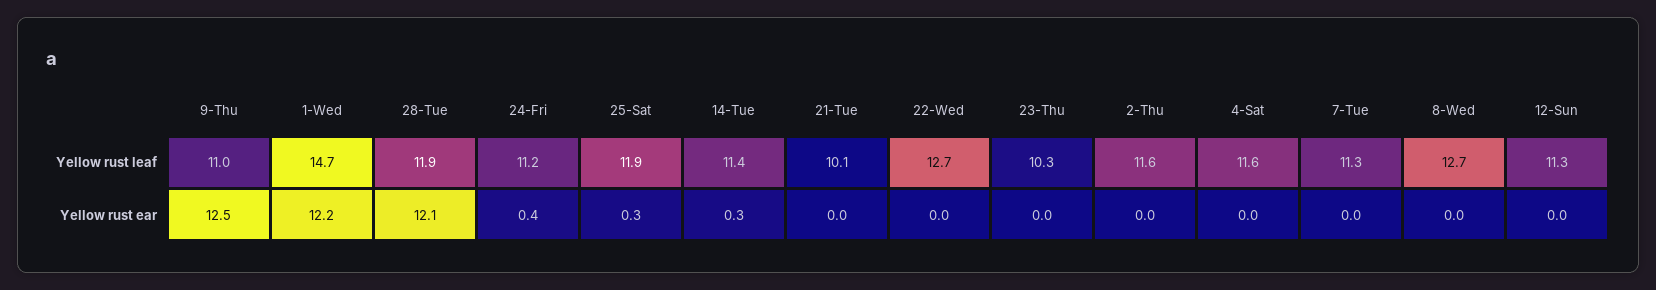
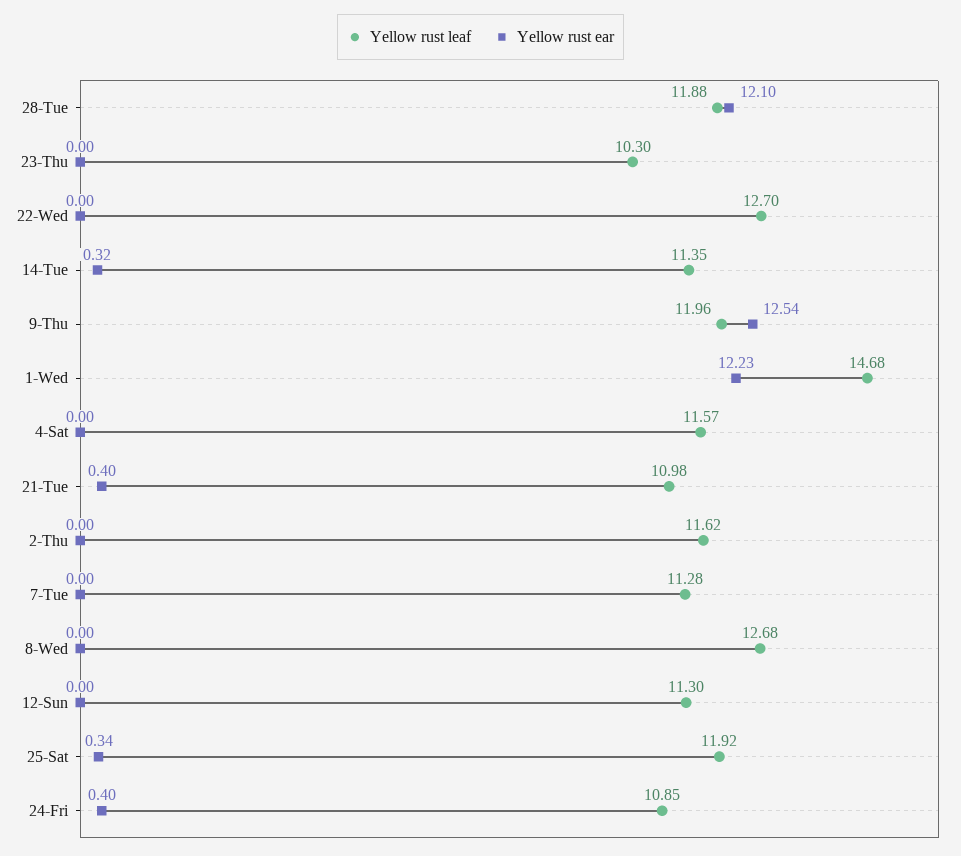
  {
    "Yellow rust leaf": {
-     "9-Thu": 11,
+     "9-Thu": 11.96,
      "1-Wed": 14.68,
      "28-Tue": 11.88,
-     "24-Fri": 11.2,
+     "24-Fri": 10.85,
      "25-Sat": 11.92,
      "14-Tue": 11.35,
-     "21-Tue": 10.1,
+     "21-Tue": 10.98,
      "22-Wed": 12.7,
      "23-Thu": 10.3,
      "2-Thu": 11.62,
      "4-Sat": 11.57,
      "7-Tue": 11.28,
      "8-Wed": 12.68,
      "12-Sun": 11.3
    },
    "Yellow rust ear": {
      "9-Thu": 12.54,
      "1-Wed": 12.23,
      "28-Tue": 12.1,
      "24-Fri": 0.4,
      "25-Sat": 0.34,
      "14-Tue": 0.32,
-     "21-Tue": 0,
+     "21-Tue": 0.4,
      "22-Wed": 0,
      "23-Thu": 0,
      "2-Thu": 0,
      "4-Sat": 0,
      "7-Tue": 0,
      "8-Wed": 0,
      "12-Sun": 0
    }
  }

